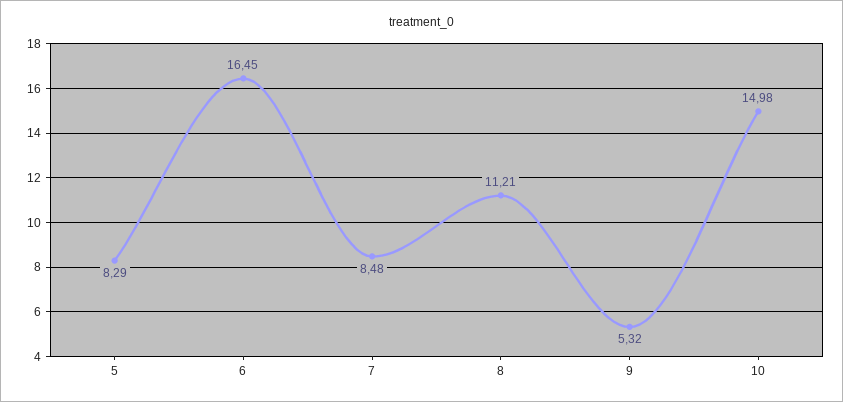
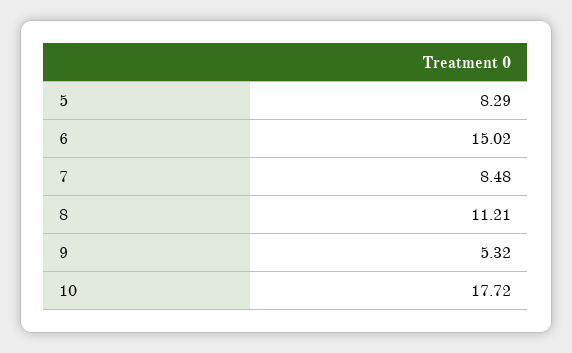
  {
    "5": 8.29,
-   "6": 16.45,
+   "6": 15.02,
    "7": 8.48,
    "8": 11.21,
    "9": 5.32,
-   "10": 14.98
+   "10": 17.72
  }

